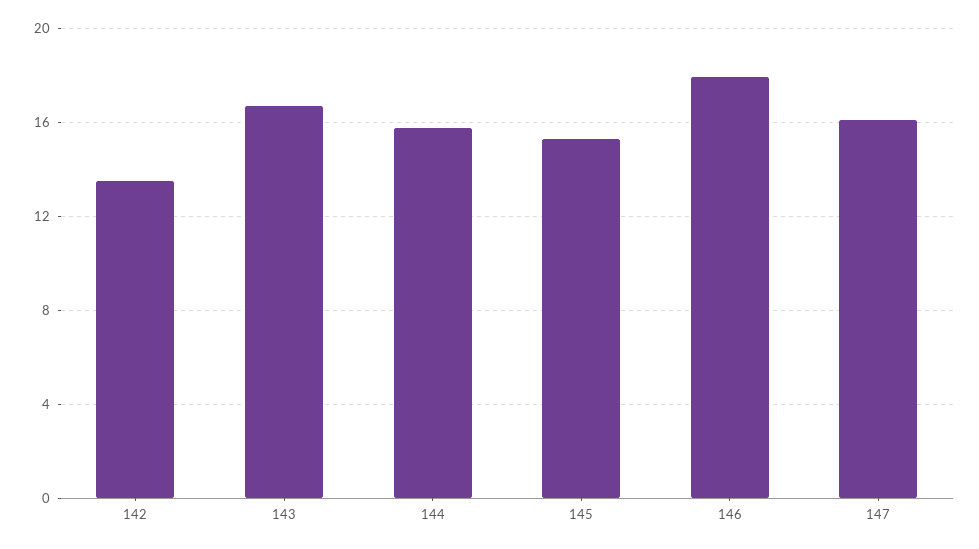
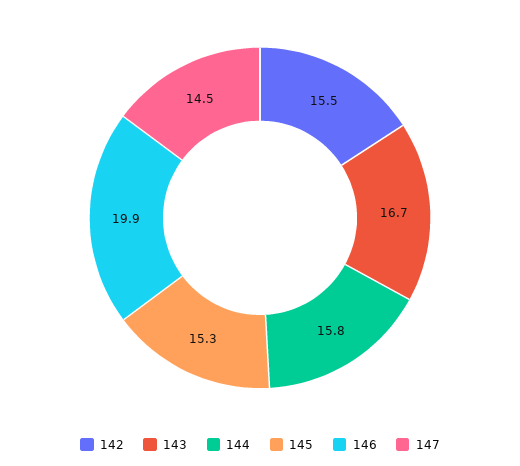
  {
-   "142": 13.5,
+   "142": 15.5,
    "143": 16.7,
    "144": 15.8,
    "145": 15.3,
-   "146": 18,
+   "146": 19.9,
-   "147": 16
+   "147": 14.5
  }

